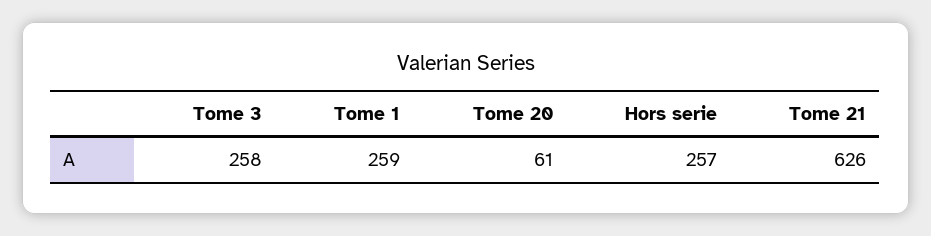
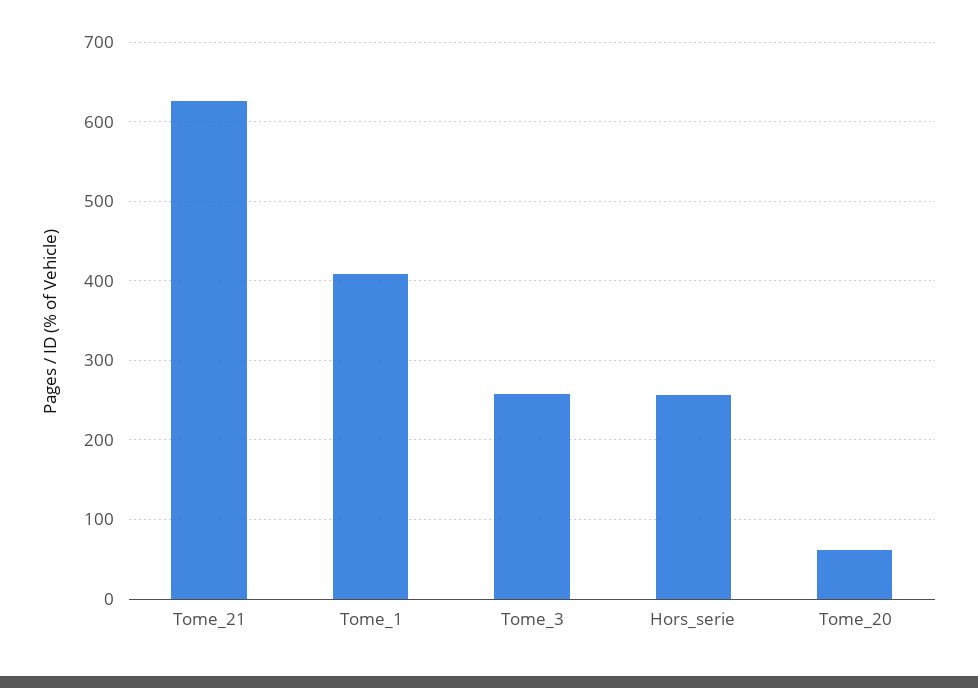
  {
    "Tome 3": 258,
-   "Tome 1": 259,
+   "Tome 1": 410,
    "Tome 20": 61,
    "Hors serie": 257,
    "Tome 21": 626
  }

